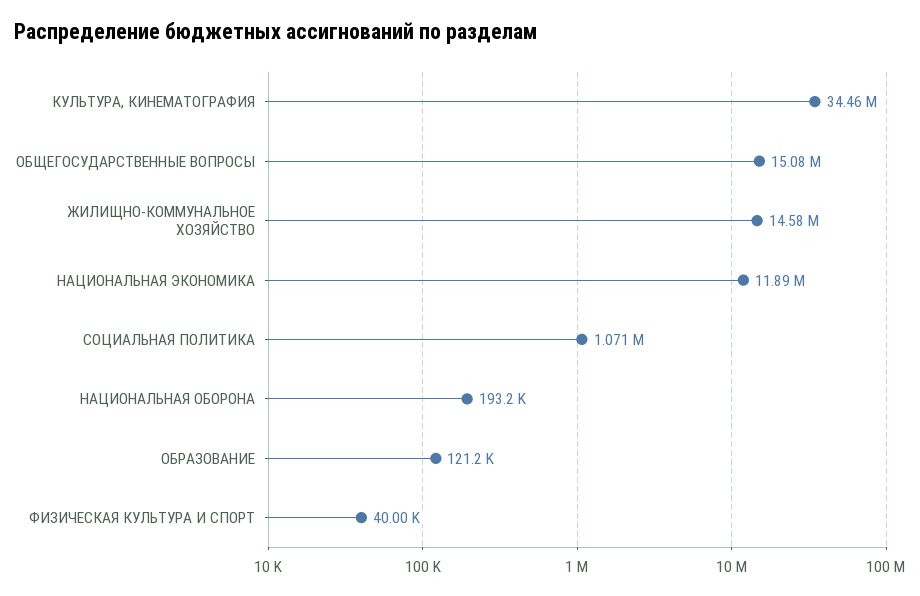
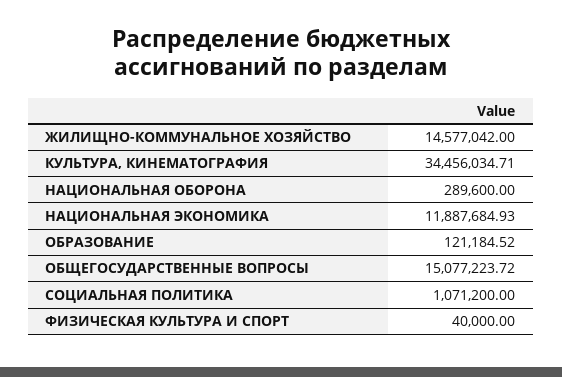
  {
    "КУЛЬТУРА, КИНЕМАТОГРАФИЯ": 34456034.71,
    "ОБЩЕГОСУДАРСТВЕННЫЕ ВОПРОСЫ": 15077223.72,
    "ЖИЛИЩНО-КОММУНАЛЬНОЕ ХОЗЯЙСТВО": 14577042,
    "НАЦИОНАЛЬНАЯ ЭКОНОМИКА": 11887684.93,
    "СОЦИАЛЬНАЯ ПОЛИТИКА": 1071200,
-   "НАЦИОНАЛЬНАЯ ОБОРОНА": 193200,
+   "НАЦИОНАЛЬНАЯ ОБОРОНА": 289600,
    "ОБРАЗОВАНИЕ": 121184.52,
    "ФИЗИЧЕСКАЯ КУЛЬТУРА И СПОРТ": 40000
  }

